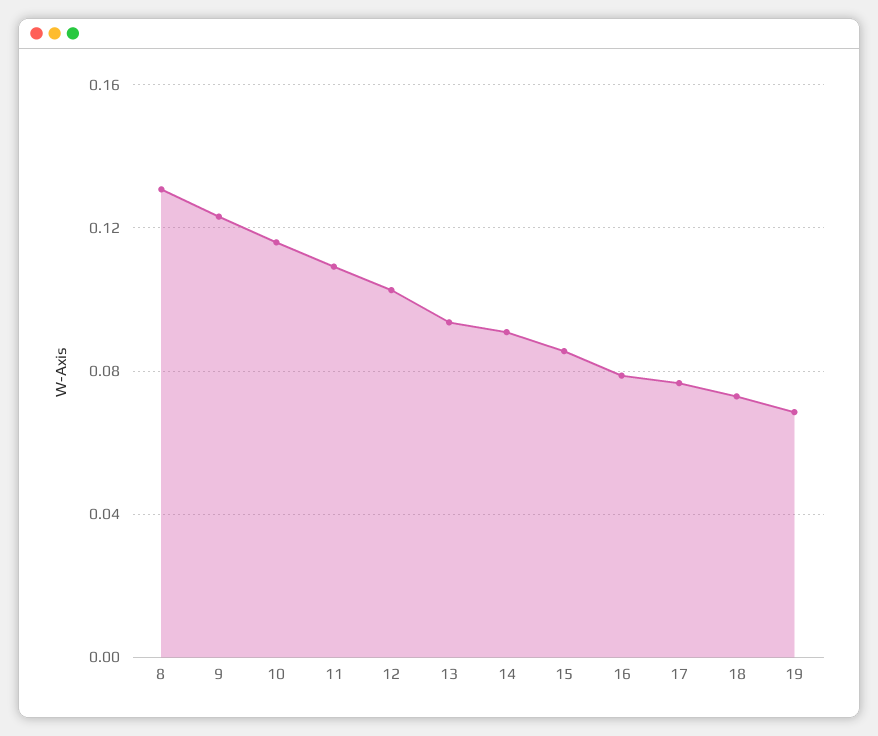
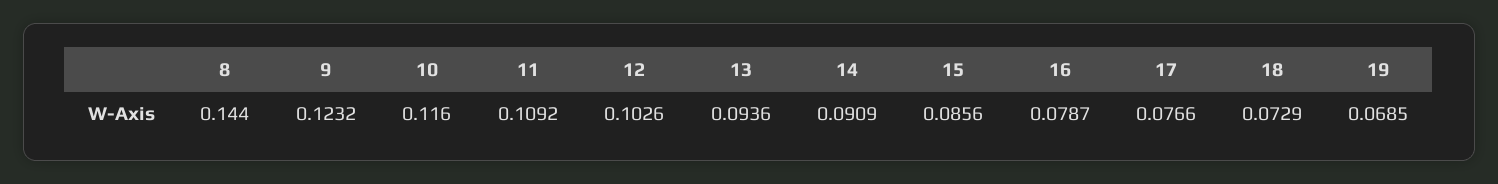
  {
-   "8": 0.13,
+   "8": 0.144,
    "9": 0.1232,
    "10": 0.116,
    "11": 0.1092,
    "12": 0.1026,
    "13": 0.0936,
    "14": 0.0909,
    "15": 0.0856,
    "16": 0.0787,
    "17": 0.0766,
    "18": 0.0729,
    "19": 0.0685
  }

